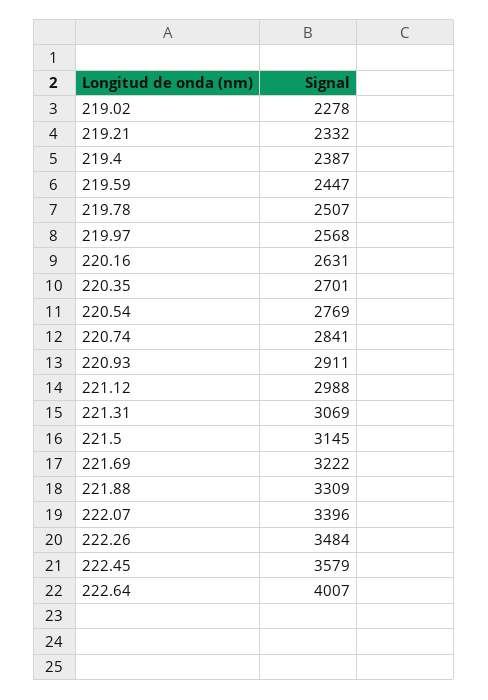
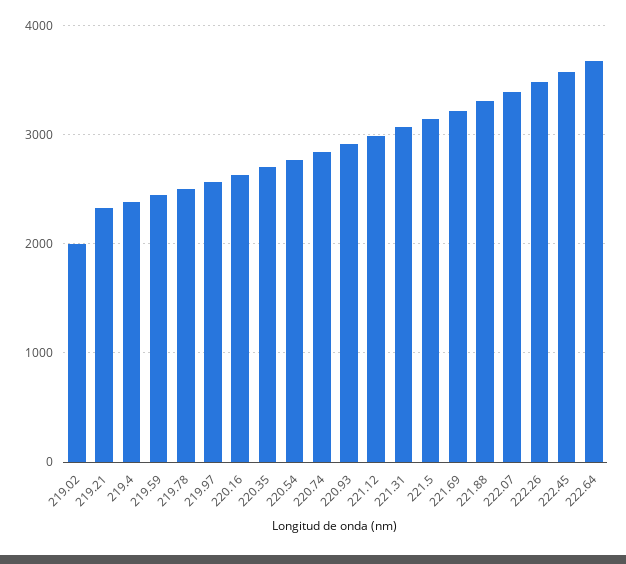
  {
-   "219.02": 2278,
+   "219.02": 2000,
    "219.21": 2332,
    "219.4": 2387,
    "219.59": 2447,
    "219.78": 2507,
    "219.97": 2568,
    "220.16": 2631,
    "220.35": 2701,
    "220.54": 2769,
    "220.74": 2841,
    "220.93": 2911,
    "221.12": 2988,
    "221.31": 3069,
    "221.5": 3145,
    "221.69": 3222,
    "221.88": 3309,
    "222.07": 3396,
    "222.26": 3484,
    "222.45": 3579,
-   "222.64": 4007
+   "222.64": 3700
  }

